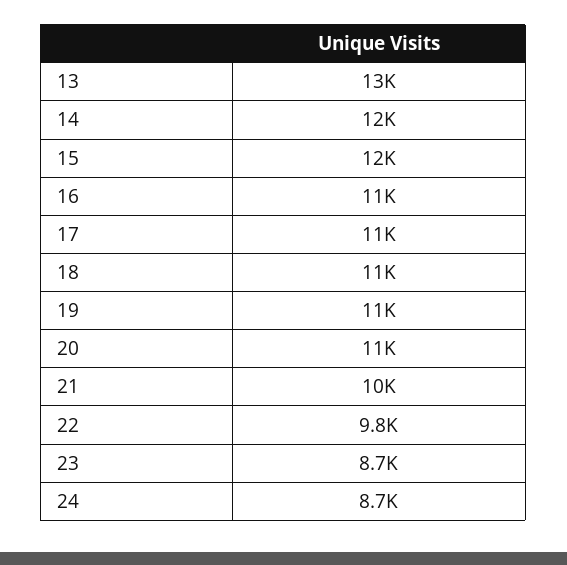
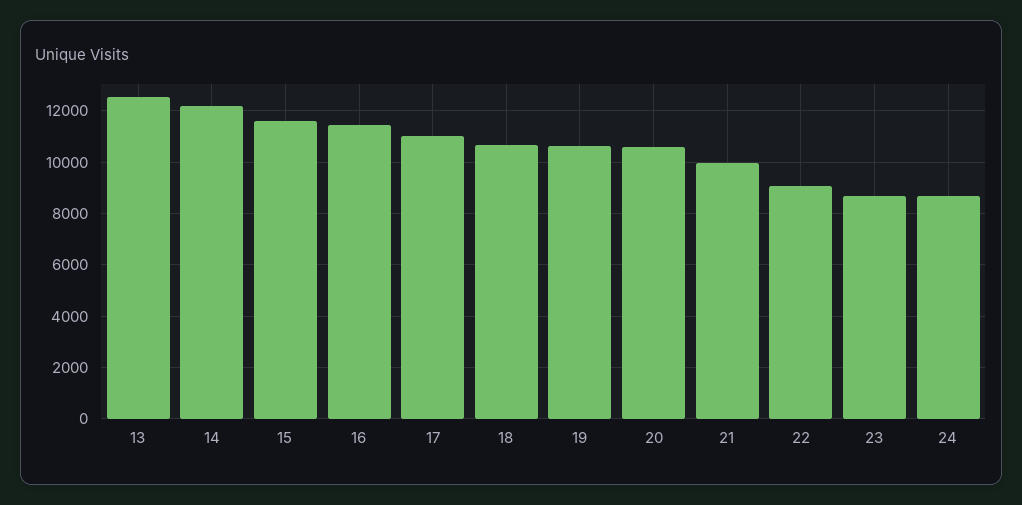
  {
    "13": 13000,
    "14": 12000,
    "15": 12000,
    "16": 11000,
    "17": 11000,
    "18": 11000,
    "19": 11000,
    "20": 11000,
    "21": 10000,
-   "22": 9800,
+   "22": 9000,
    "23": 8700,
    "24": 8700
  }

